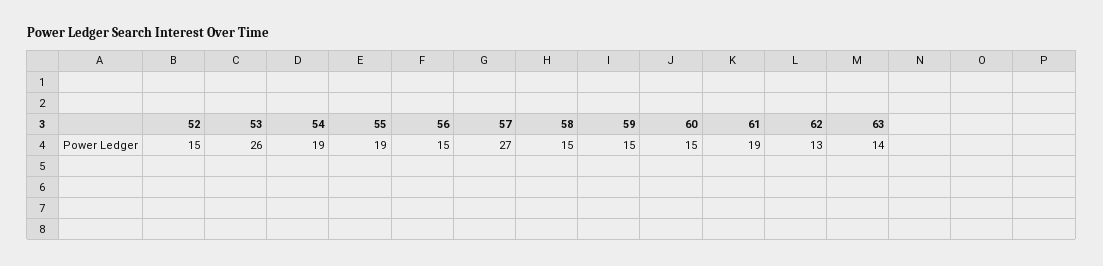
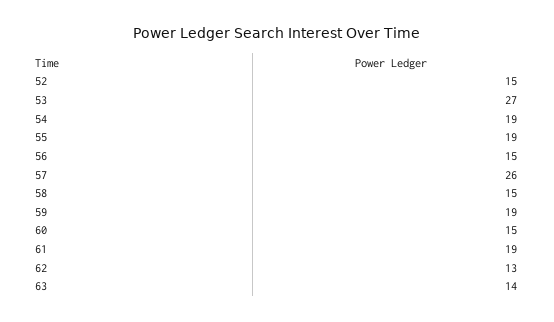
  {
    "52": 15,
-   "53": 26,
+   "53": 27,
    "54": 19,
    "55": 19,
    "56": 15,
-   "57": 27,
+   "57": 26,
    "58": 15,
-   "59": 15,
+   "59": 19,
    "60": 15,
    "61": 19,
    "62": 13,
    "63": 14
  }

